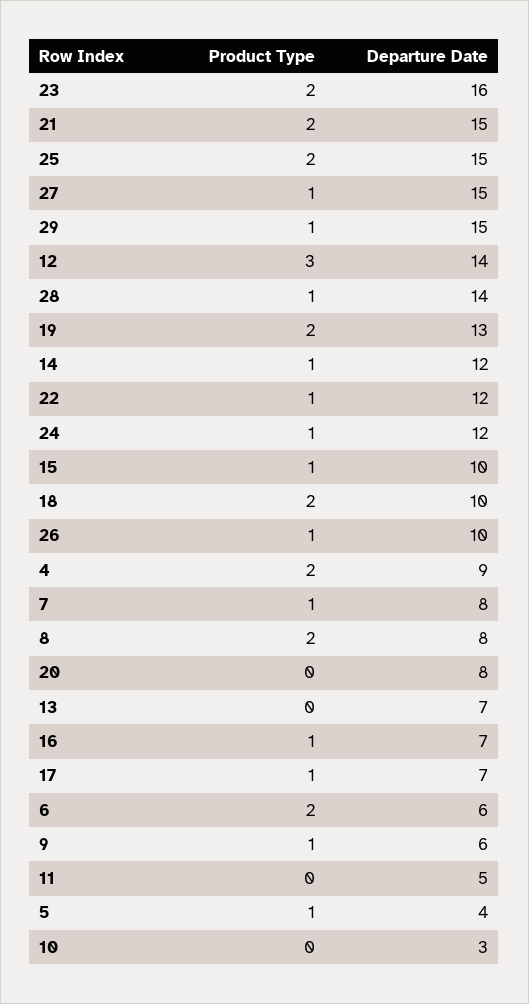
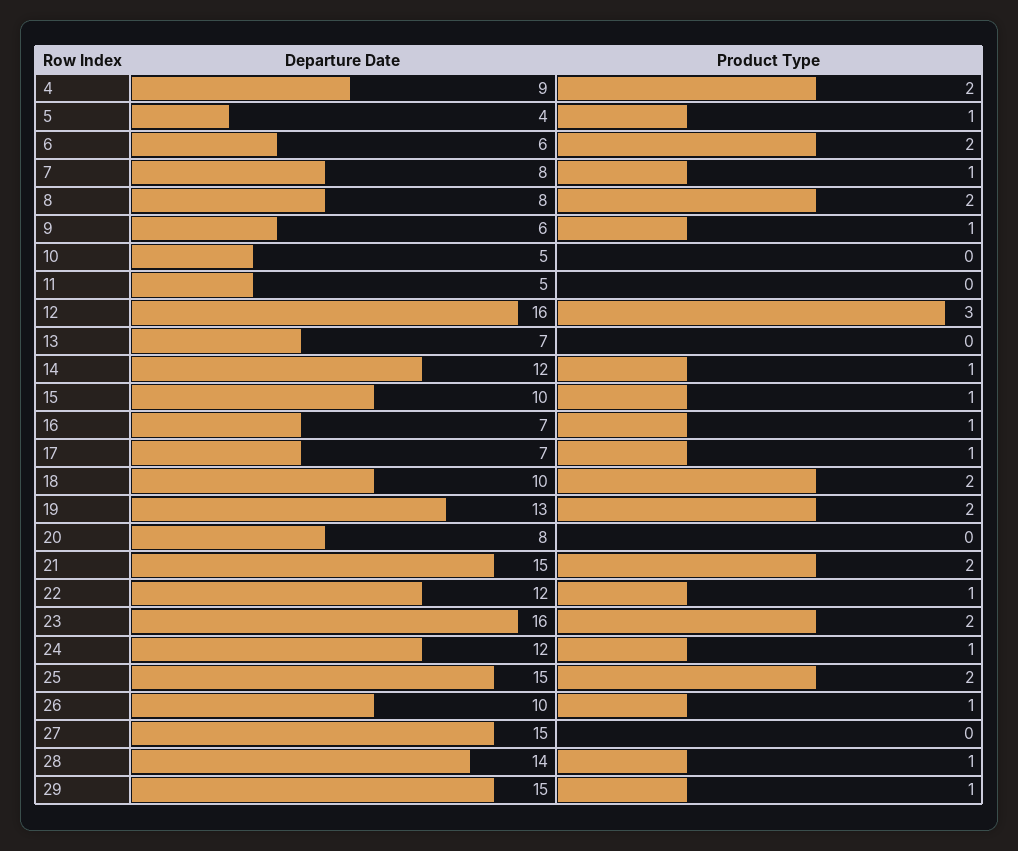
  {
    "Product Type": {
      "23": 2,
      "21": 2,
      "25": 2,
-     "27": 1,
+     "27": 0,
      "29": 1,
      "12": 3,
      "28": 1,
      "19": 2,
      "14": 1,
      "22": 1,
      "24": 1,
      "15": 1,
      "18": 2,
      "26": 1,
      "4": 2,
      "7": 1,
      "8": 2,
      "20": 0,
      "13": 0,
      "16": 1,
      "17": 1,
      "6": 2,
      "9": 1,
      "11": 0,
      "5": 1,
      "10": 0
    },
    "Departure Date": {
      "23": 16,
      "21": 15,
      "25": 15,
      "27": 15,
      "29": 15,
-     "12": 14,
+     "12": 16,
      "28": 14,
      "19": 13,
      "14": 12,
      "22": 12,
      "24": 12,
      "15": 10,
      "18": 10,
      "26": 10,
      "4": 9,
      "7": 8,
      "8": 8,
      "20": 8,
      "13": 7,
      "16": 7,
      "17": 7,
      "6": 6,
      "9": 6,
      "11": 5,
      "5": 4,
-     "10": 3
+     "10": 5
    }
  }

